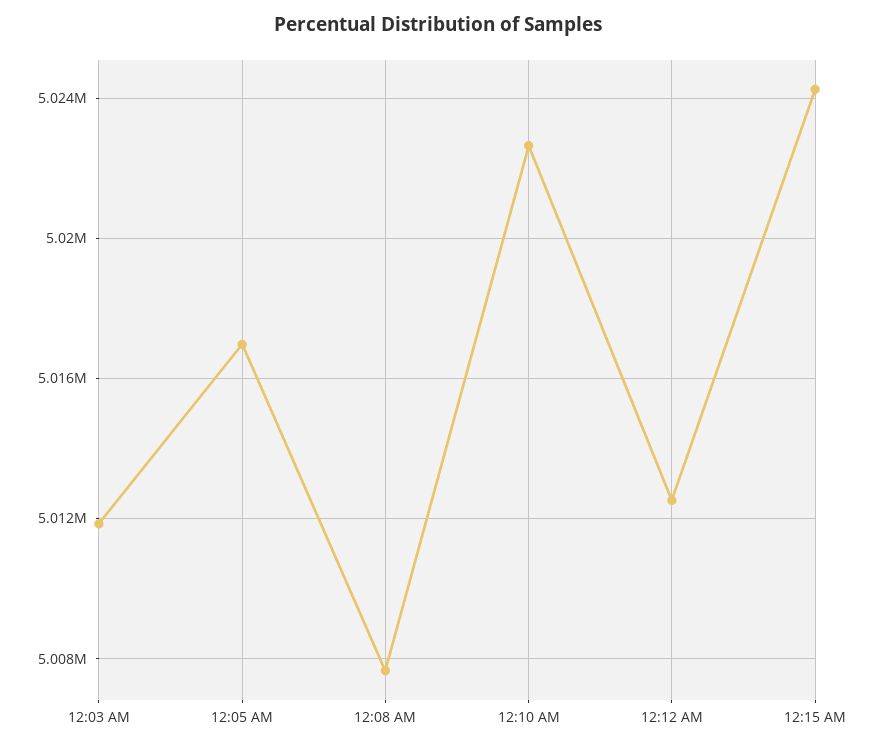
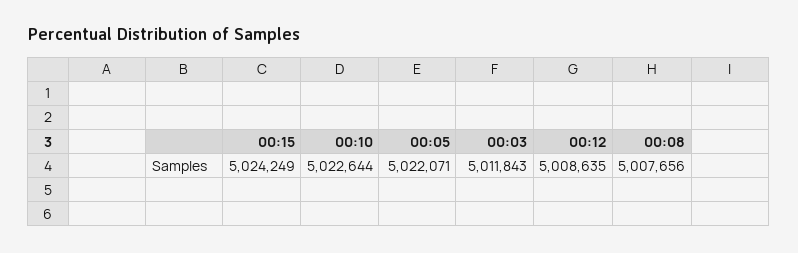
  {
    "12:03 AM": 5011843,
-   "12:05 AM": 5017000,
+   "12:05 AM": 5022071,
    "12:08 AM": 5007656,
    "12:10 AM": 5022644,
-   "12:12 AM": 5012500,
+   "12:12 AM": 5008635,
    "12:15 AM": 5024249
  }

